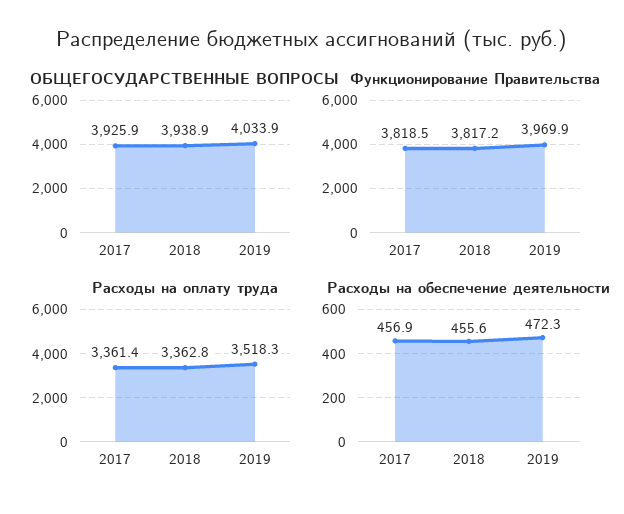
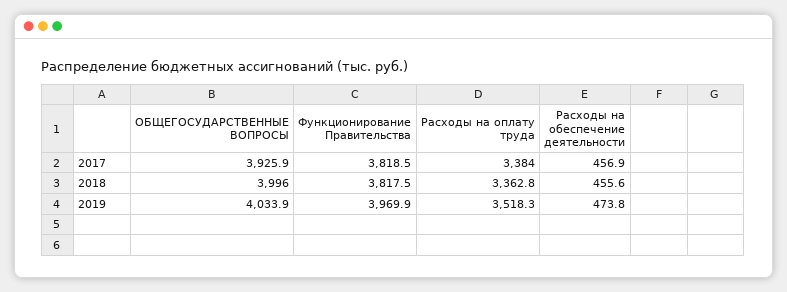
  {
    "ОБЩЕГОСУДАРСТВЕННЫЕ ВОПРОСЫ": {
      "2017": 3925.9,
-     "2018": 3938.9,
+     "2018": 3996,
      "2019": 4033.9
    },
    "Функционирование Правительства": {
      "2017": 3818.5,
-     "2018": 3817.2,
+     "2018": 3817.5,
      "2019": 3969.9
    },
    "Расходы на оплату труда": {
-     "2017": 3361.4,
+     "2017": 3384,
      "2018": 3362.8,
      "2019": 3518.3
    },
    "Расходы на обеспечение деятельности": {
      "2017": 456.9,
      "2018": 455.6,
-     "2019": 472.3
+     "2019": 473.8
    }
  }

